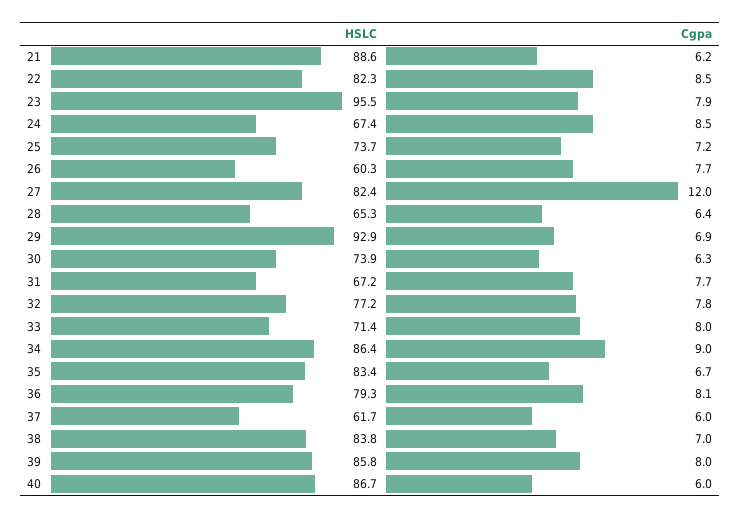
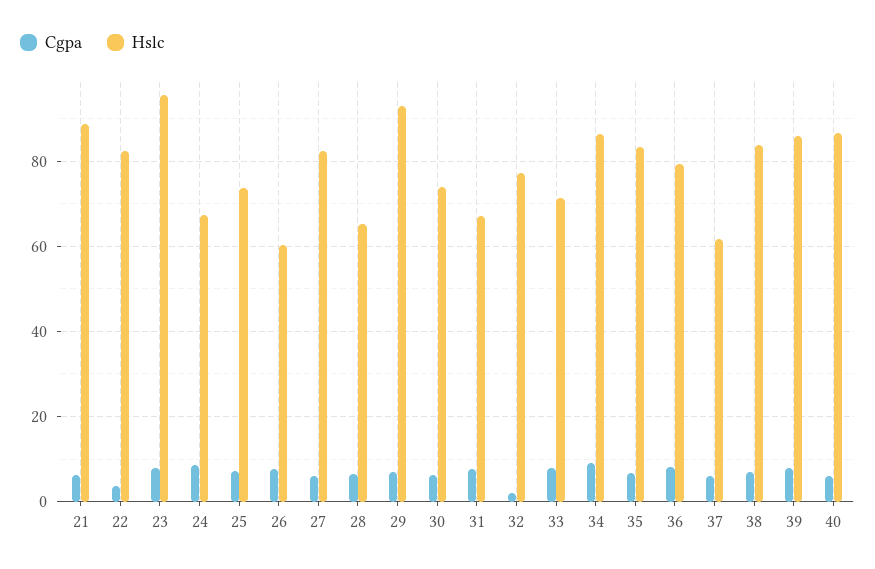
  {
    "HSLC": {
      "21": 88.6,
      "22": 82.3,
      "23": 95.5,
      "24": 67.4,
      "25": 73.7,
      "26": 60.3,
      "27": 82.4,
      "28": 65.3,
      "29": 92.9,
      "30": 73.9,
      "31": 67.2,
      "32": 77.2,
      "33": 71.4,
      "34": 86.4,
      "35": 83.4,
      "36": 79.3,
      "37": 61.7,
      "38": 83.8,
      "39": 85.8,
      "40": 86.7
    },
    "Cgpa": {
      "21": 6.2,
-     "22": 8.5,
+     "22": 4,
      "23": 7.9,
      "24": 8.5,
      "25": 7.2,
      "26": 7.7,
-     "27": 12,
+     "27": 6,
      "28": 6.4,
      "29": 6.9,
      "30": 6.3,
      "31": 7.7,
-     "32": 7.8,
+     "32": 2,
      "33": 8,
      "34": 9,
      "35": 6.7,
      "36": 8.1,
      "37": 6,
      "38": 7,
      "39": 8,
      "40": 6
    }
  }

